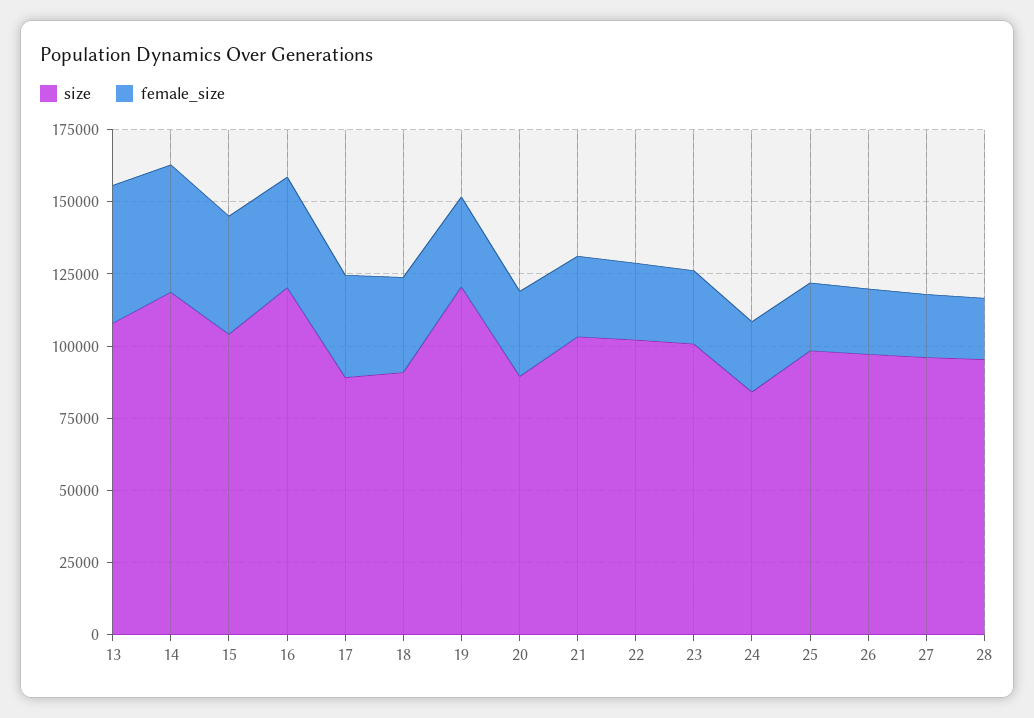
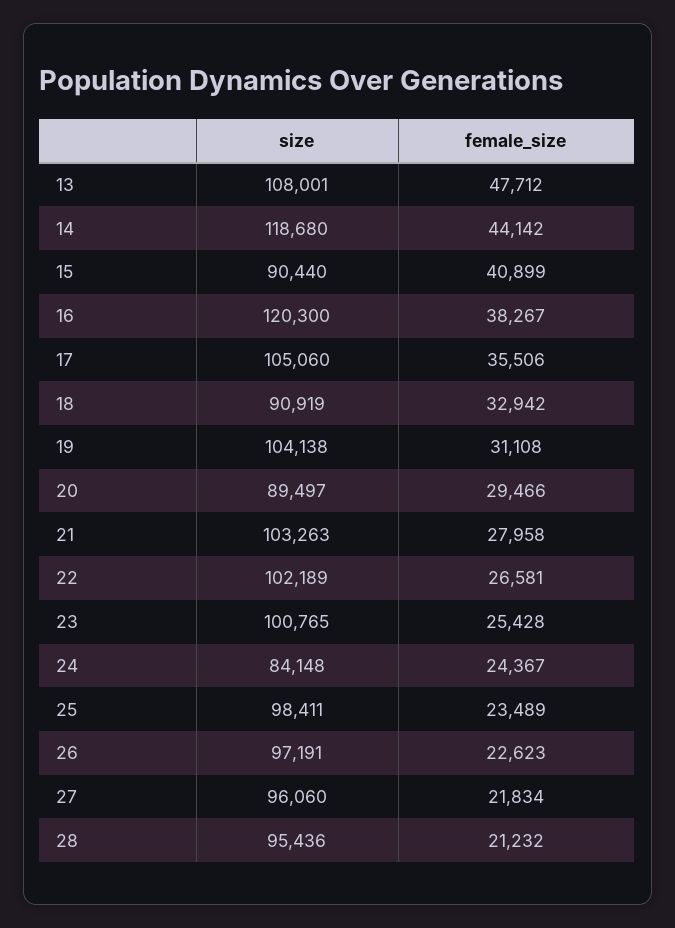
  {
    "size": {
      "13": 108001,
      "14": 118680,
-     "15": 105000,
+     "15": 90440,
      "16": 120300,
-     "17": 90000,
+     "17": 105060,
      "18": 90919,
-     "19": 120000,
+     "19": 104138,
      "20": 89497,
      "21": 103263,
      "22": 102189,
      "23": 100765,
      "24": 84148,
      "25": 98411,
      "26": 97191,
      "27": 96060,
      "28": 95436
    },
    "female_size": {
      "13": 47712,
      "14": 44142,
      "15": 40899,
      "16": 38267,
      "17": 35506,
      "18": 32942,
      "19": 31108,
      "20": 29466,
      "21": 27958,
      "22": 26581,
      "23": 25428,
      "24": 24367,
      "25": 23489,
      "26": 22623,
      "27": 21834,
      "28": 21232
    }
  }

